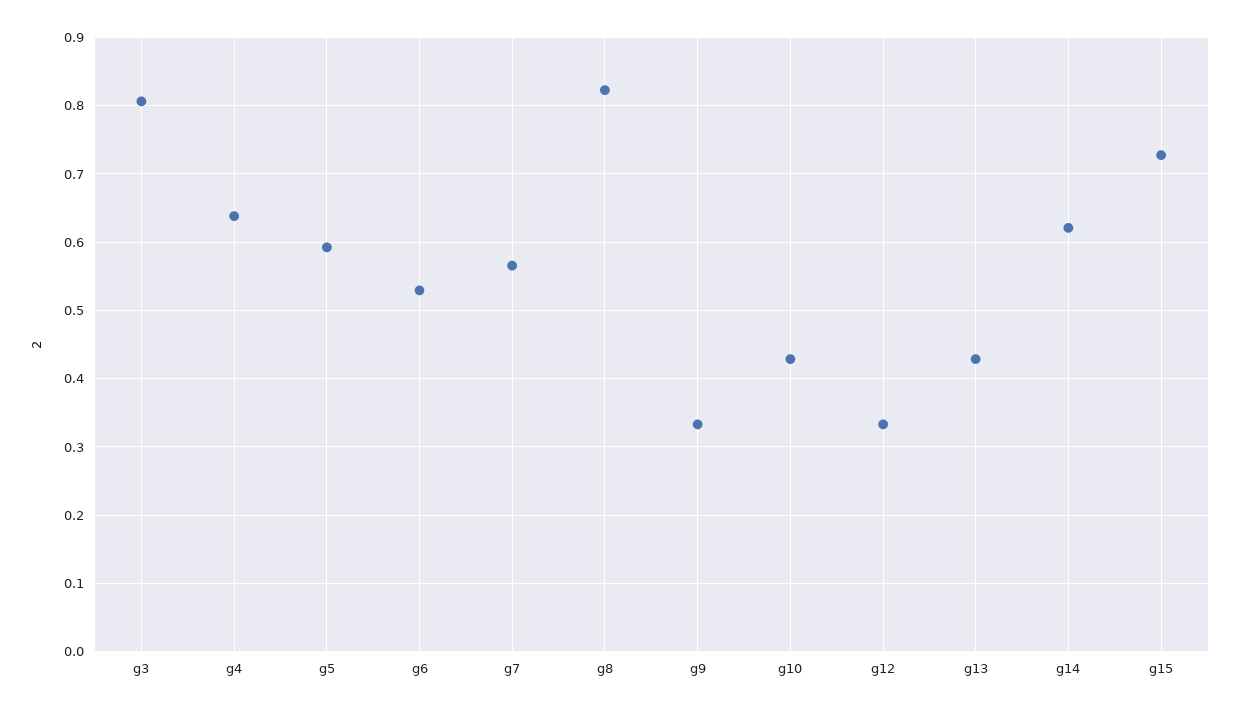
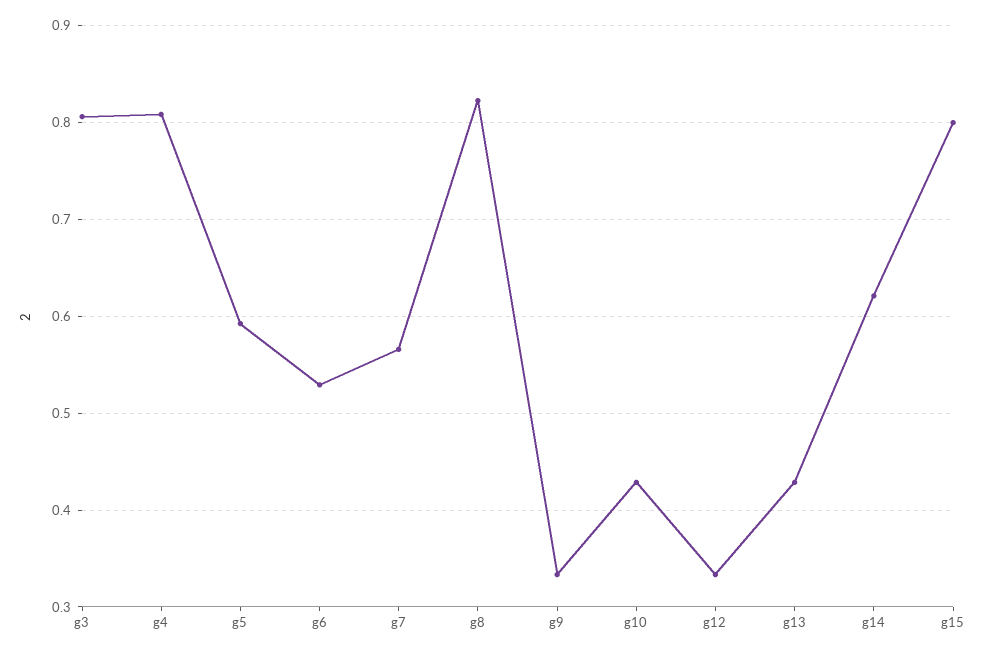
  {
    "g3": 0.81,
-   "g4": 0.64,
+   "g4": 0.81,
    "g5": 0.59,
    "g6": 0.53,
    "g7": 0.57,
    "g8": 0.82,
    "g9": 0.33,
    "g10": 0.43,
    "g12": 0.33,
    "g13": 0.43,
    "g14": 0.62,
-   "g15": 0.73
+   "g15": 0.8
  }

